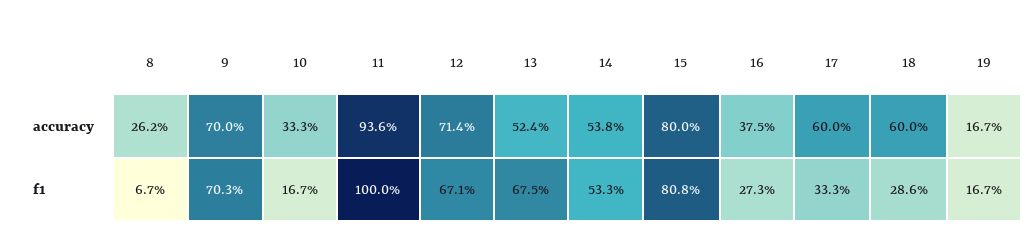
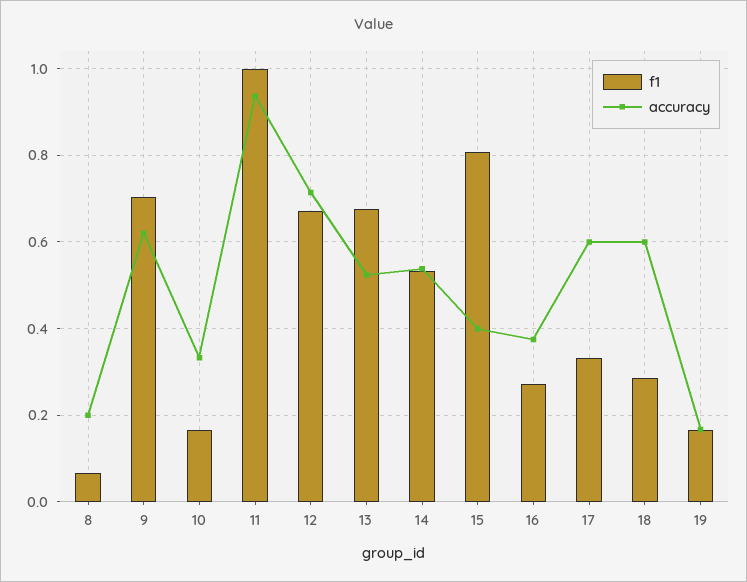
  {
    "accuracy": {
-     "8": 0.262,
+     "8": 0.2,
-     "9": 0.7,
+     "9": 0.62,
      "10": 0.333,
      "11": 0.936,
      "12": 0.714,
      "13": 0.524,
      "14": 0.538,
-     "15": 0.8,
+     "15": 0.4,
      "16": 0.375,
      "17": 0.6,
      "18": 0.6,
      "19": 0.167
    },
    "f1": {
      "8": 0.067,
      "9": 0.703,
      "10": 0.167,
      "11": 1,
      "12": 0.671,
      "13": 0.675,
      "14": 0.533,
      "15": 0.808,
      "16": 0.273,
      "17": 0.333,
      "18": 0.286,
      "19": 0.167
    }
  }

